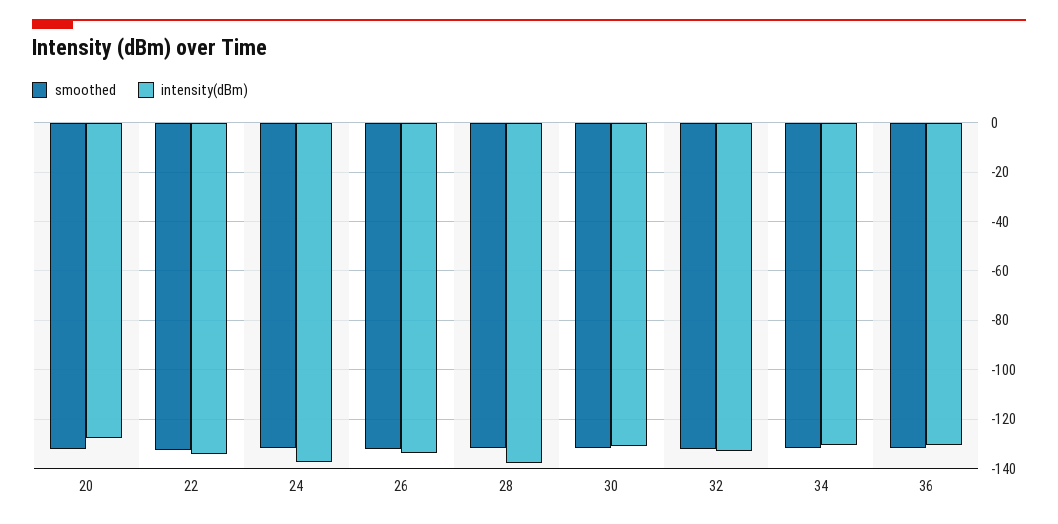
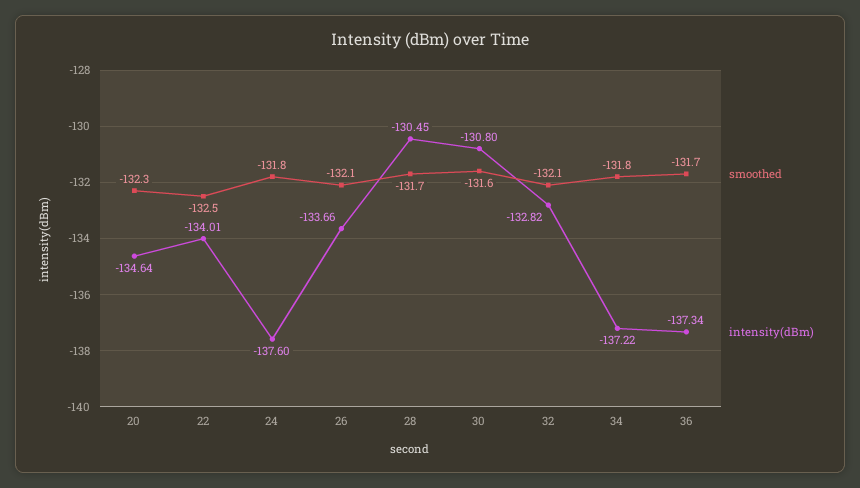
  {
    "smoothed": {
      "20": -132.3,
      "22": -132.5,
      "24": -131.8,
      "26": -132.1,
      "28": -131.7,
      "30": -131.6,
      "32": -132.1,
      "34": -131.8,
      "36": -131.7
    },
    "intensity(dBm)": {
-     "20": -127.5,
+     "20": -134.64,
      "22": -134.01,
      "24": -137.6,
      "26": -133.66,
-     "28": -137.5,
+     "28": -130.45,
      "30": -130.8,
      "32": -132.82,
-     "34": -130,
+     "34": -137.22,
-     "36": -130
+     "36": -137.34
    }
  }

